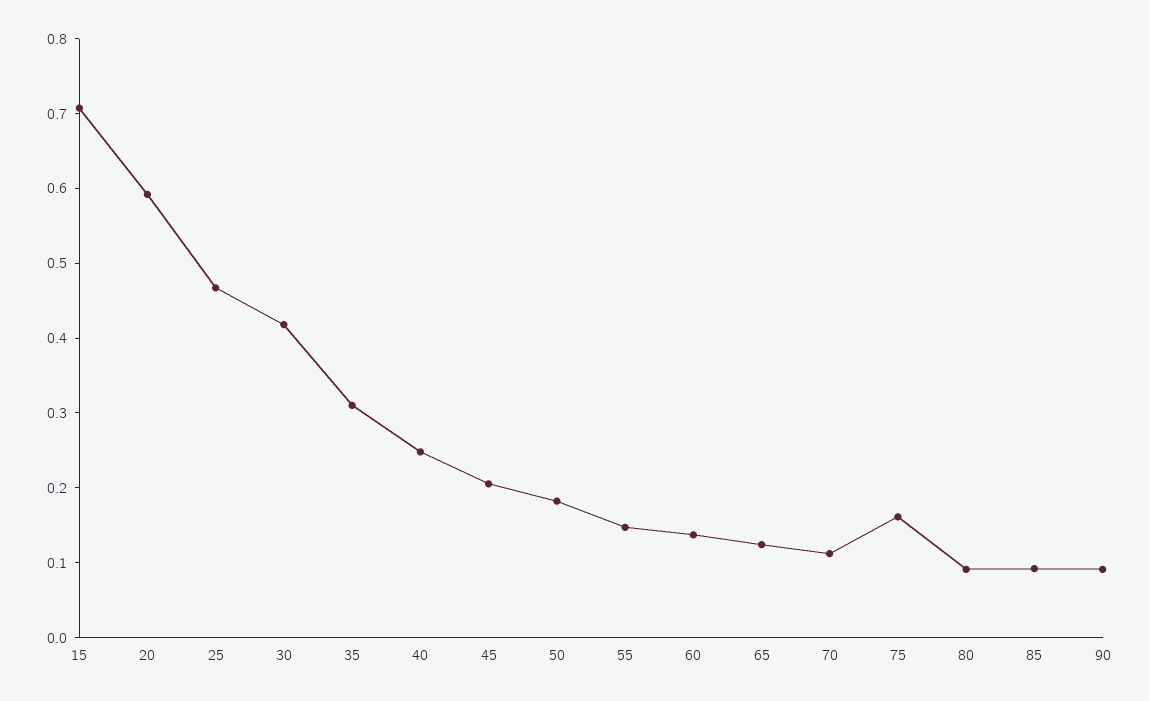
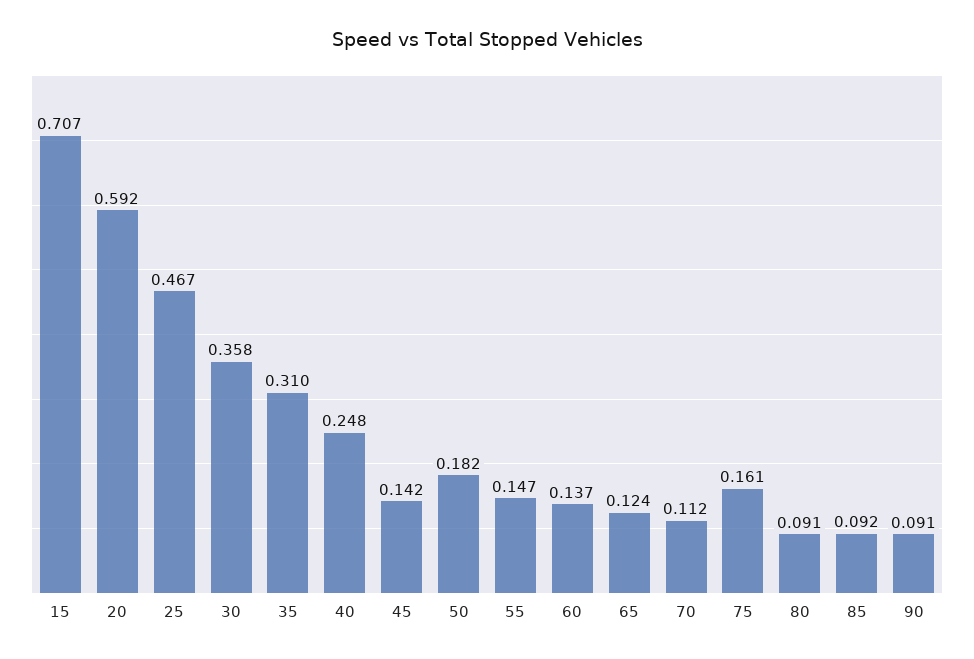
  {
    "15": 0.707,
    "20": 0.592,
    "25": 0.467,
-   "30": 0.42,
+   "30": 0.358,
    "35": 0.31,
    "40": 0.248,
-   "45": 0.2,
+   "45": 0.142,
    "50": 0.182,
    "55": 0.147,
    "60": 0.137,
    "65": 0.124,
    "70": 0.112,
    "75": 0.161,
    "80": 0.091,
    "85": 0.092,
    "90": 0.091
  }

